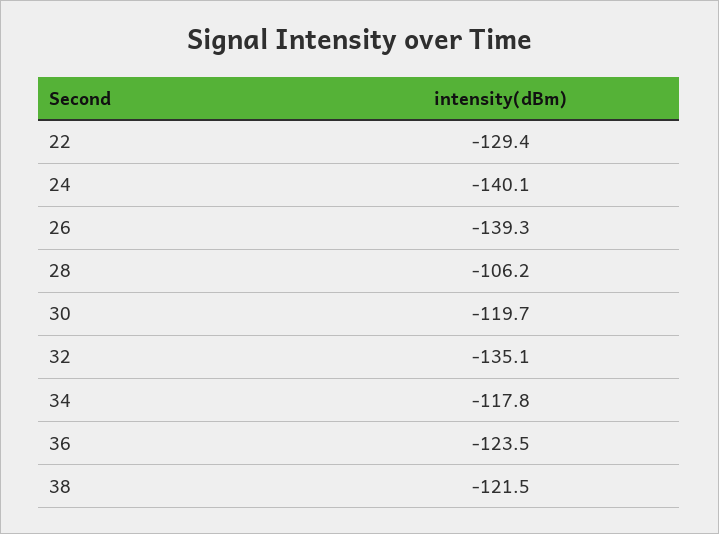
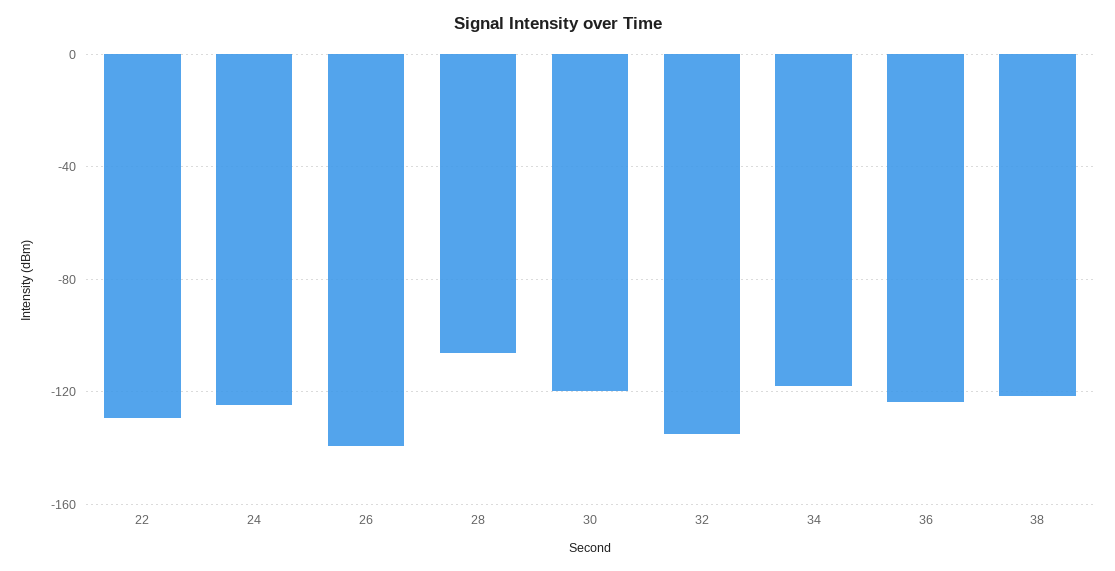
  {
    "22": -129.4,
-   "24": -140.1,
+   "24": -125,
    "26": -139.3,
    "28": -106.2,
    "30": -119.7,
    "32": -135.1,
    "34": -117.8,
    "36": -123.5,
    "38": -121.5
  }

